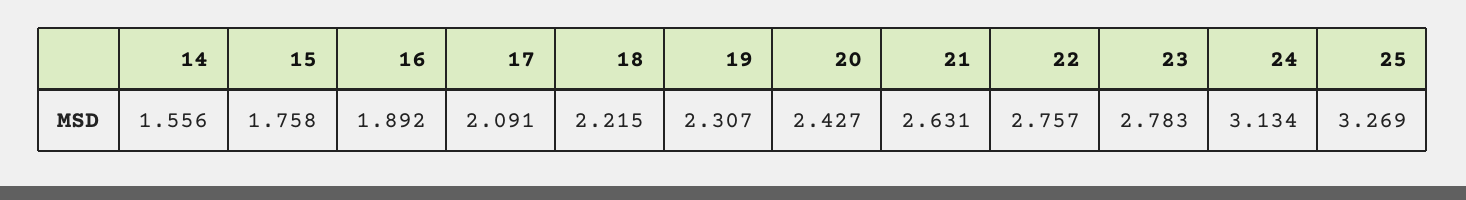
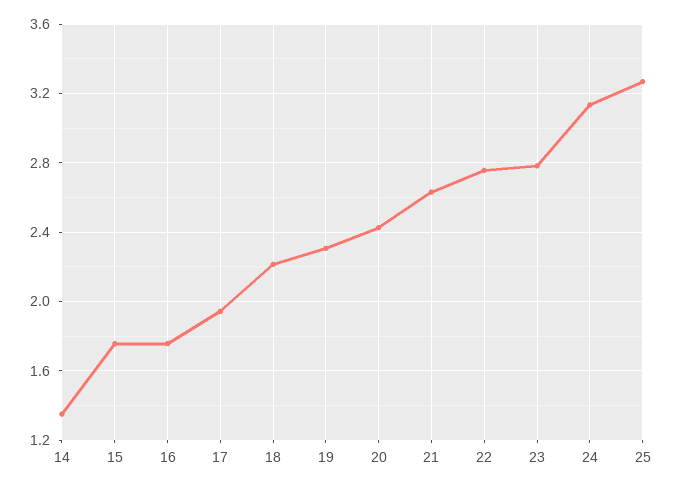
  {
-   "14": 1.556,
+   "14": 1.35,
    "15": 1.758,
-   "16": 1.892,
+   "16": 1.75,
-   "17": 2.091,
+   "17": 1.95,
    "18": 2.215,
    "19": 2.307,
    "20": 2.427,
    "21": 2.631,
    "22": 2.757,
    "23": 2.783,
    "24": 3.134,
    "25": 3.269
  }

